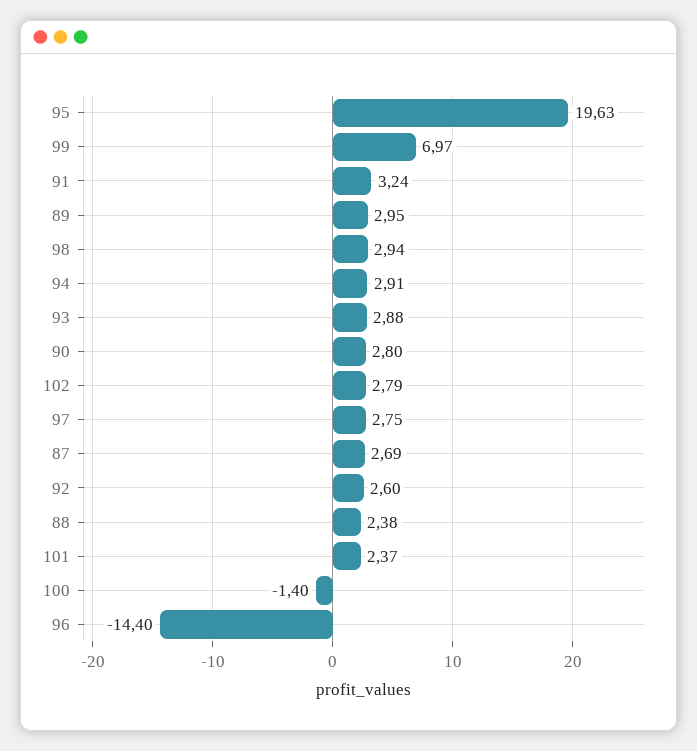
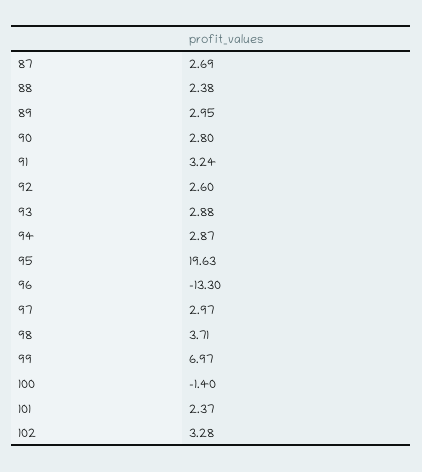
  {
    "95": 19.63,
    "99": 6.97,
    "91": 3.24,
    "89": 2.95,
-   "98": 2.94,
+   "98": 3.71,
-   "94": 2.91,
+   "94": 2.87,
    "93": 2.88,
    "90": 2.8,
-   "102": 2.79,
+   "102": 3.28,
-   "97": 2.75,
+   "97": 2.97,
    "87": 2.69,
    "92": 2.6,
    "88": 2.38,
    "101": 2.37,
    "100": -1.4,
-   "96": -14.4
+   "96": -13.3
  }

